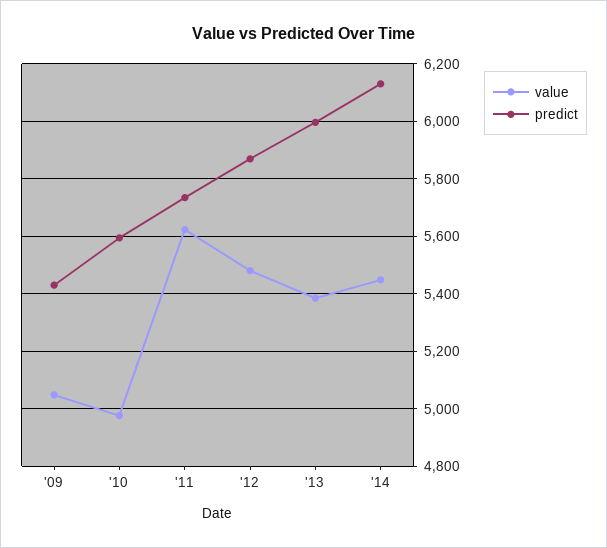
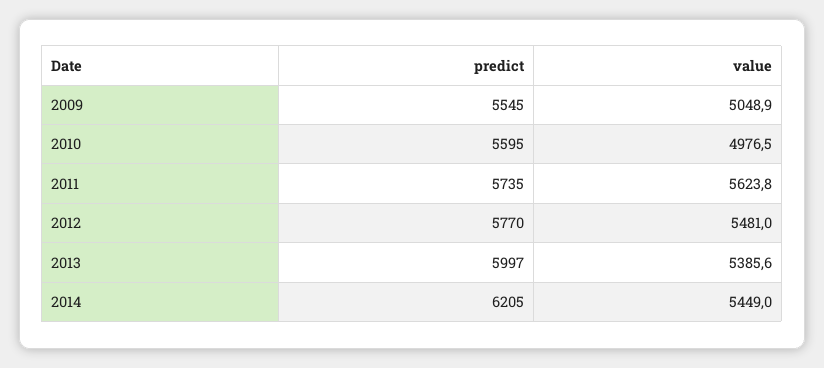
  {
    "value": {
      "'09": 5048.9,
      "'10": 4976.5,
      "'11": 5623.8,
      "'12": 5481,
      "'13": 5385.6,
      "'14": 5449
    },
    "predict": {
-     "'09": 5425,
+     "'09": 5545,
      "'10": 5595,
      "'11": 5735,
-     "'12": 5875,
+     "'12": 5770,
      "'13": 5997,
-     "'14": 6125
+     "'14": 6205
    }
  }

